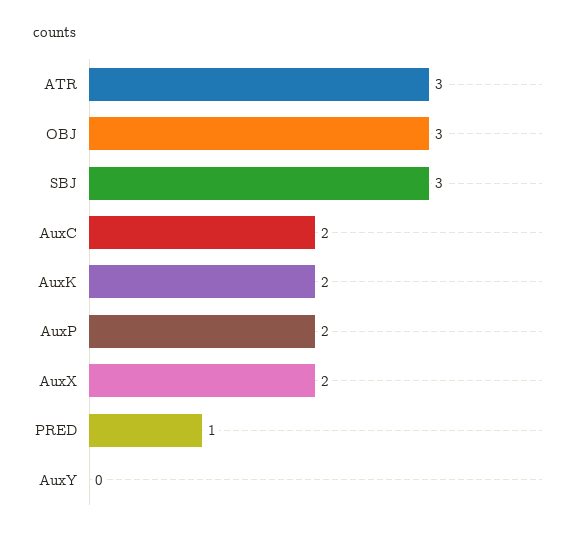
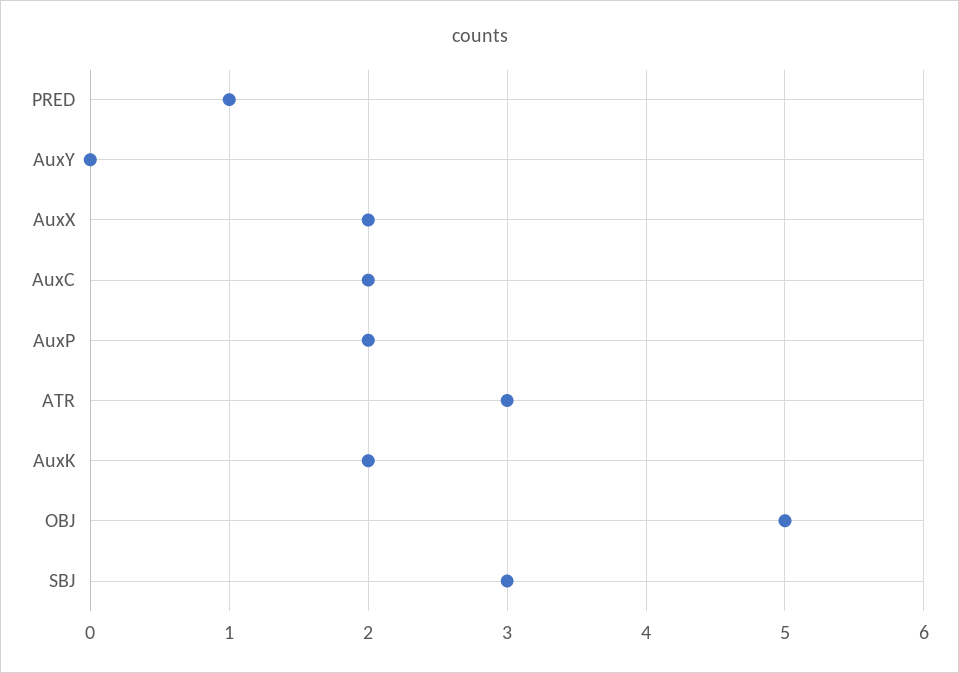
  {
    "ATR": 3,
-   "OBJ": 3,
+   "OBJ": 5,
    "SBJ": 3,
    "AuxC": 2,
    "AuxK": 2,
    "AuxP": 2,
    "AuxX": 2,
    "PRED": 1,
    "AuxY": 0
  }

